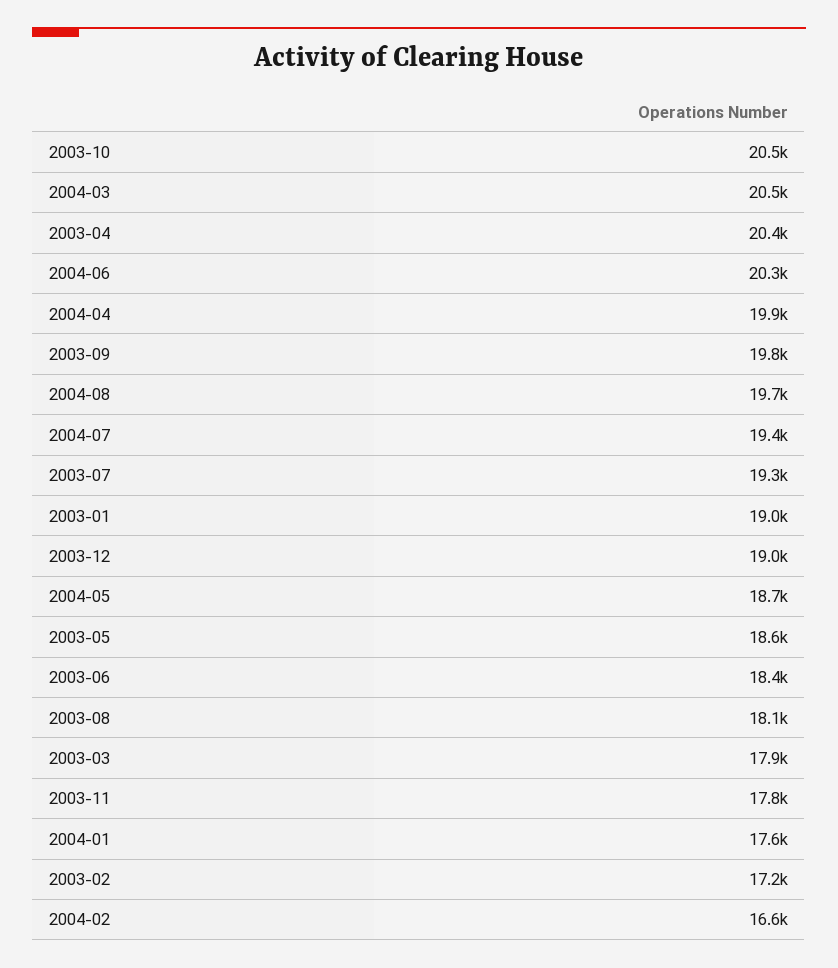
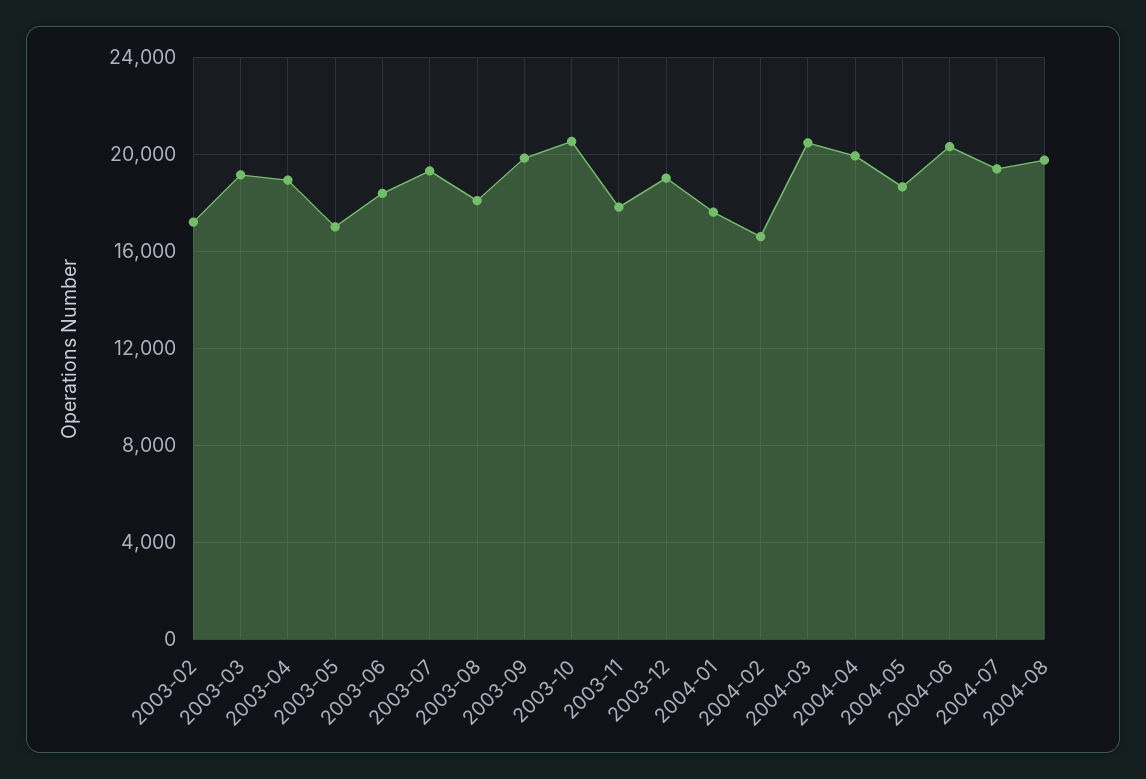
  {
    "2003-10": 20500,
    "2004-03": 20500,
-   "2003-04": 20400,
+   "2003-04": 19000,
    "2004-06": 20300,
    "2004-04": 19900,
    "2003-09": 19800,
    "2004-08": 19700,
    "2004-07": 19400,
    "2003-07": 19300,
-   "2003-01": 19000,
    "2003-12": 19000,
    "2004-05": 18700,
-   "2003-05": 18600,
+   "2003-05": 17000,
    "2003-06": 18400,
    "2003-08": 18100,
-   "2003-03": 17900,
+   "2003-03": 19000,
    "2003-11": 17800,
    "2004-01": 17600,
    "2003-02": 17200,
    "2004-02": 16600
  }

